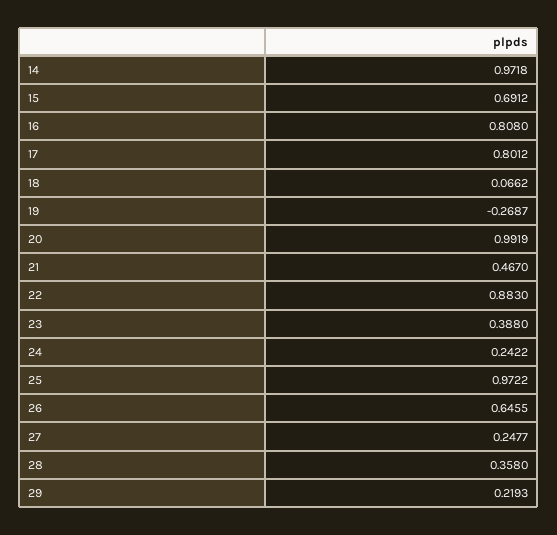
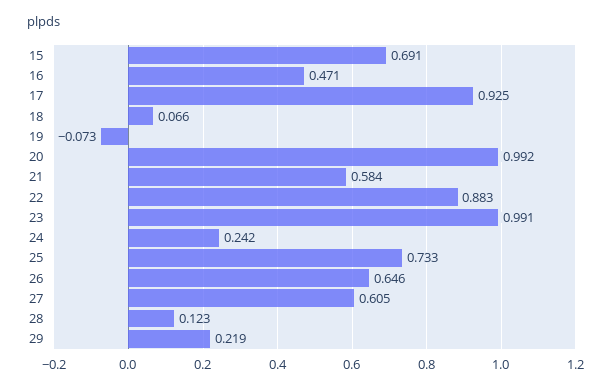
  {
-   "14": 0.9718,
    "15": 0.6912,
-   "16": 0.808,
+   "16": 0.471,
-   "17": 0.8012,
+   "17": 0.925,
    "18": 0.0662,
-   "19": -0.2687,
+   "19": -0.073,
    "20": 0.9919,
-   "21": 0.467,
+   "21": 0.584,
    "22": 0.883,
-   "23": 0.388,
+   "23": 0.991,
    "24": 0.2422,
-   "25": 0.9722,
+   "25": 0.733,
    "26": 0.6455,
-   "27": 0.2477,
+   "27": 0.605,
-   "28": 0.358,
+   "28": 0.123,
    "29": 0.2193
  }

